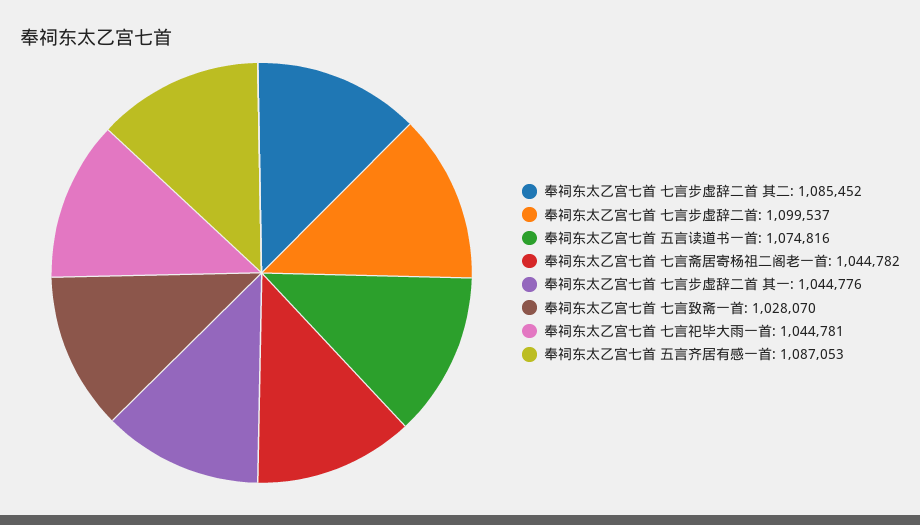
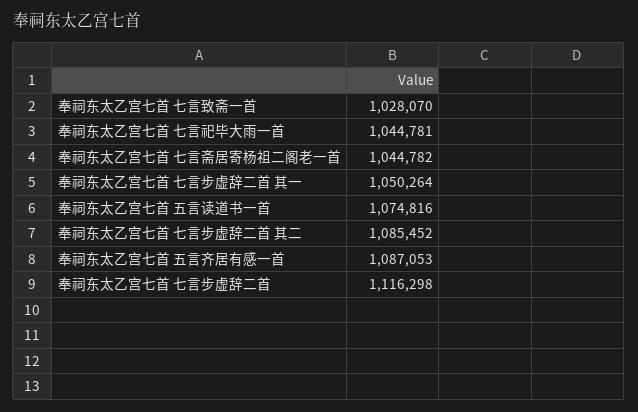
  {
    "奉祠东太乙宫七首 七言步虚辞二首 其二": 1085452,
-   "奉祠东太乙宫七首 七言步虚辞二首": 1099537,
+   "奉祠东太乙宫七首 七言步虚辞二首": 1116298,
    "奉祠东太乙宫七首 五言读道书一首": 1074816,
    "奉祠东太乙宫七首 七言斋居寄杨祖二阁老一首": 1044782,
-   "奉祠东太乙宫七首 七言步虚辞二首 其一": 1044776,
+   "奉祠东太乙宫七首 七言步虚辞二首 其一": 1050264,
    "奉祠东太乙宫七首 七言致斋一首": 1028070,
    "奉祠东太乙宫七首 七言祀毕大雨一首": 1044781,
    "奉祠东太乙宫七首 五言齐居有感一首": 1087053
  }

